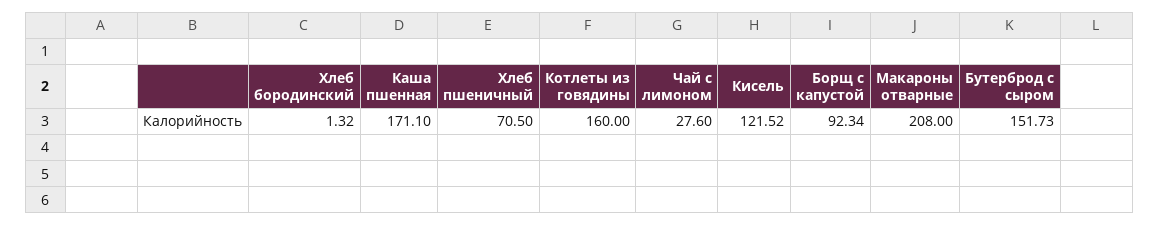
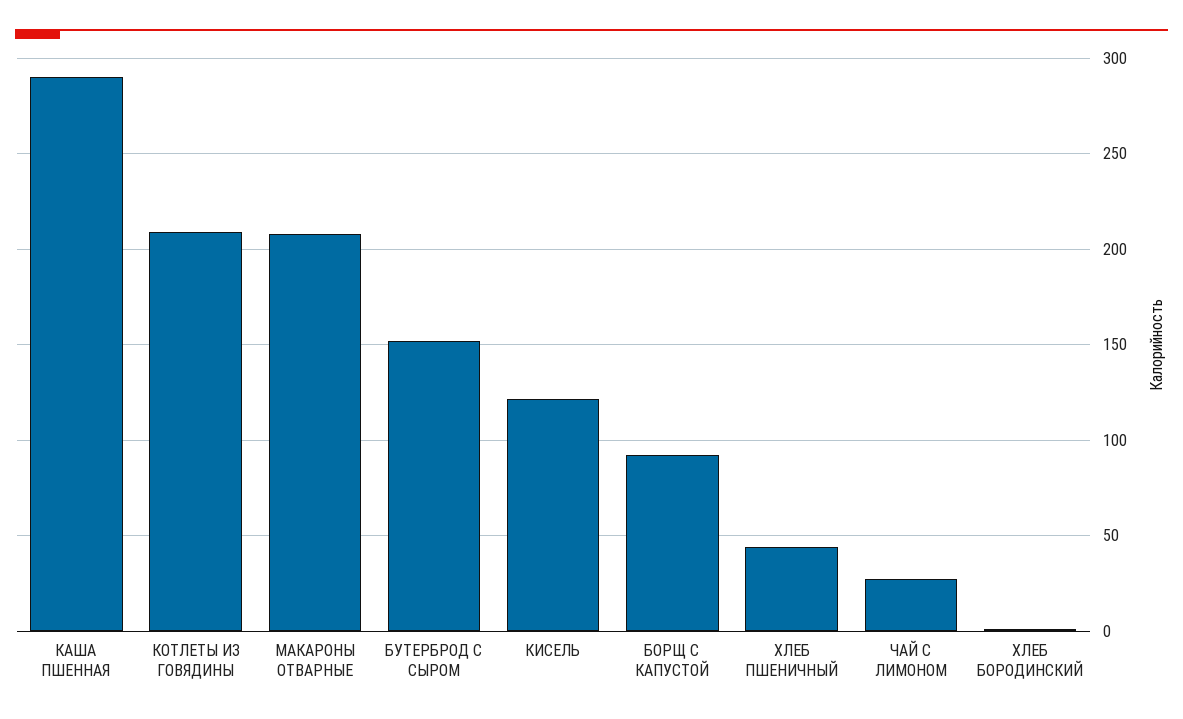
  {
    "Хлеб бородинский": 1.32,
-   "Каша пшенная": 171.1,
+   "Каша пшенная": 290,
-   "Хлеб пшеничный": 70.5,
+   "Хлеб пшеничный": 45,
-   "Котлеты из говядины": 160,
+   "Котлеты из говядины": 210,
    "Чай с лимоном": 27.6,
    "Кисель": 121.52,
    "Борщ с капустой": 92.34,
    "Макароны отварные": 208,
    "Бутерброд с сыром": 151.73
  }

